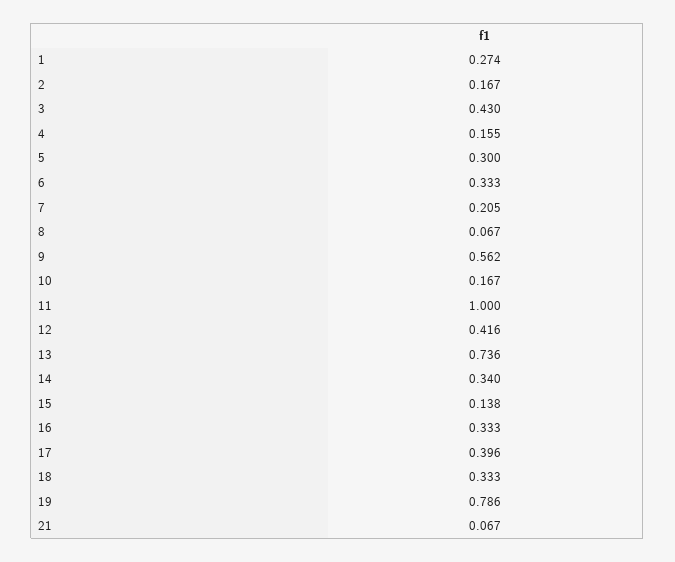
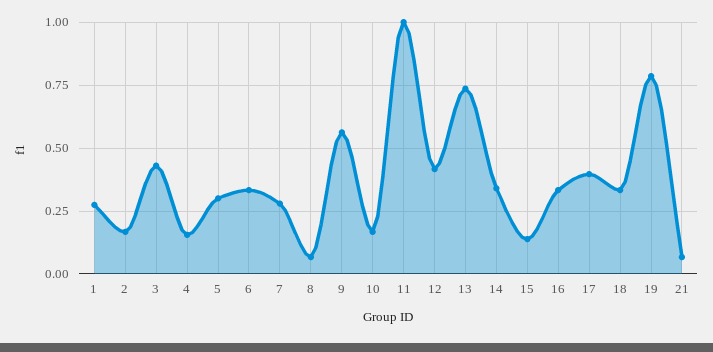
  {
    "1": 0.274,
    "2": 0.167,
    "3": 0.43,
    "4": 0.155,
    "5": 0.3,
    "6": 0.333,
-   "7": 0.205,
+   "7": 0.275,
    "8": 0.067,
    "9": 0.562,
    "10": 0.167,
    "11": 1,
    "12": 0.416,
    "13": 0.736,
    "14": 0.34,
    "15": 0.138,
    "16": 0.333,
    "17": 0.396,
    "18": 0.333,
    "19": 0.786,
    "21": 0.067
  }

